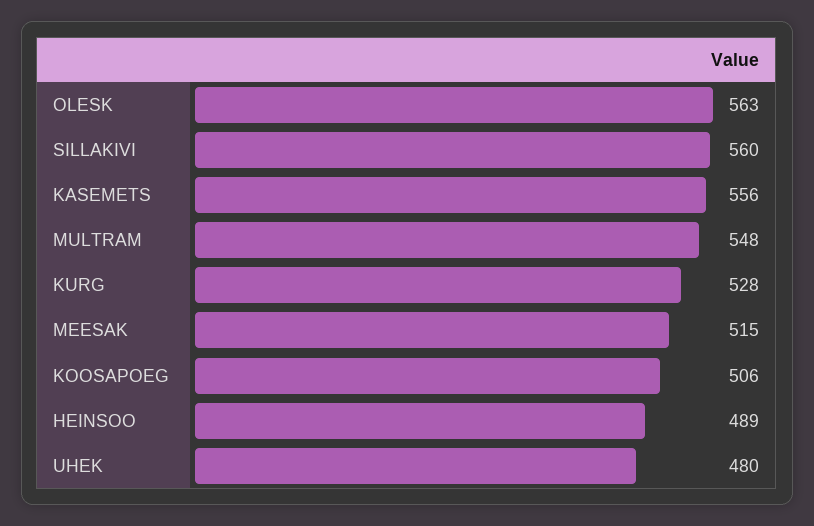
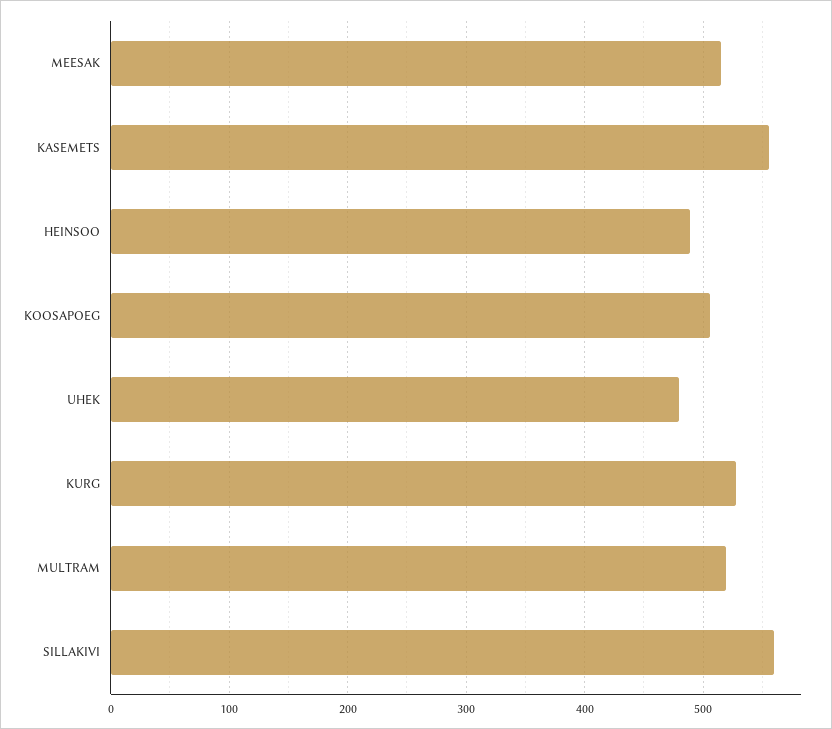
  {
-   "OLESK": 563,
    "SILLAKIVI": 560,
    "KASEMETS": 556,
-   "MULTRAM": 548,
+   "MULTRAM": 520,
    "KURG": 528,
    "MEESAK": 515,
    "KOOSAPOEG": 506,
    "HEINSOO": 489,
    "UHEK": 480
  }

